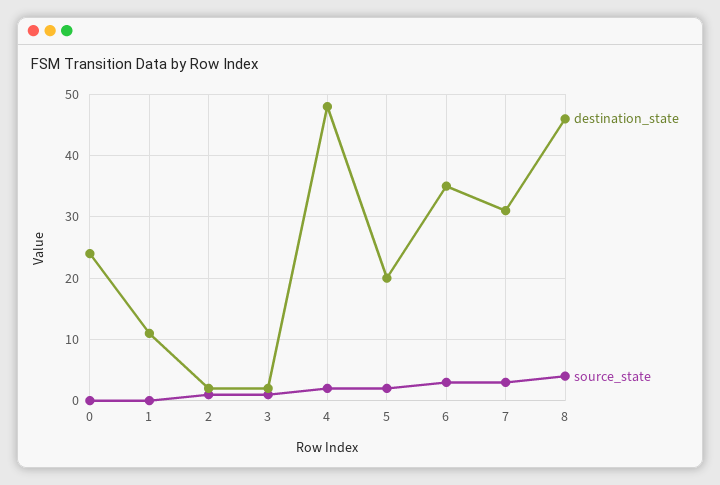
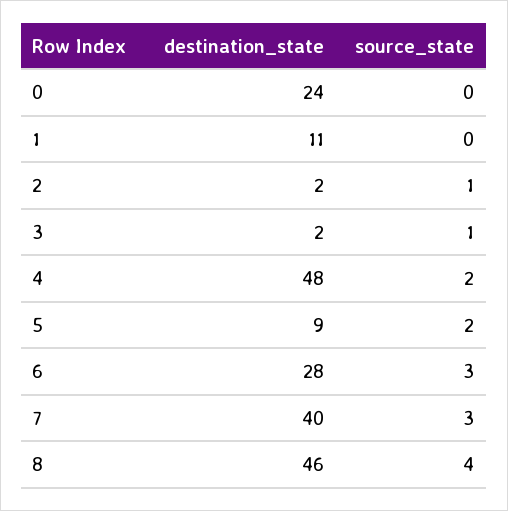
  {
    "destination_state": {
      "0": 24,
      "1": 11,
      "2": 2,
      "3": 2,
      "4": 48,
-     "5": 20,
+     "5": 9,
-     "6": 35,
+     "6": 28,
-     "7": 31,
+     "7": 40,
      "8": 46
    },
    "source_state": {
      "0": 0,
      "1": 0,
      "2": 1,
      "3": 1,
      "4": 2,
      "5": 2,
      "6": 3,
      "7": 3,
      "8": 4
    }
  }

